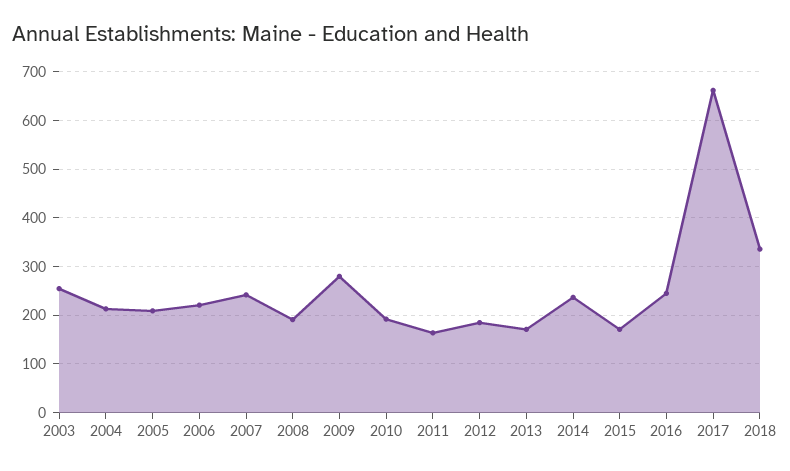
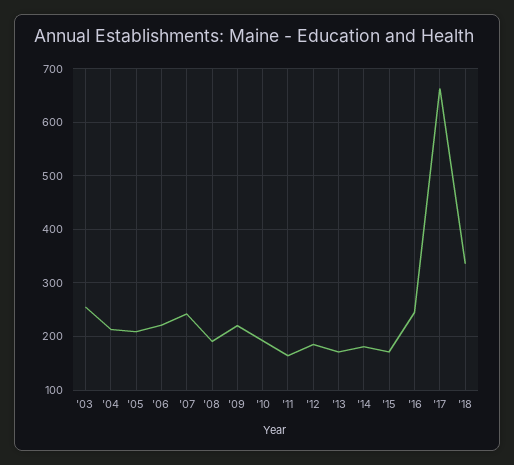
  {
    "2003": 260,
    "2004": 220,
    "2005": 200,
    "2006": 220,
    "2007": 240,
    "2008": 200,
-   "2009": 280,
+   "2009": 220,
    "2010": 200,
    "2011": 160,
    "2012": 180,
    "2013": 180,
-   "2014": 240,
+   "2014": 180,
    "2015": 180,
    "2016": 240,
    "2017": 660,
    "2018": 340
  }

